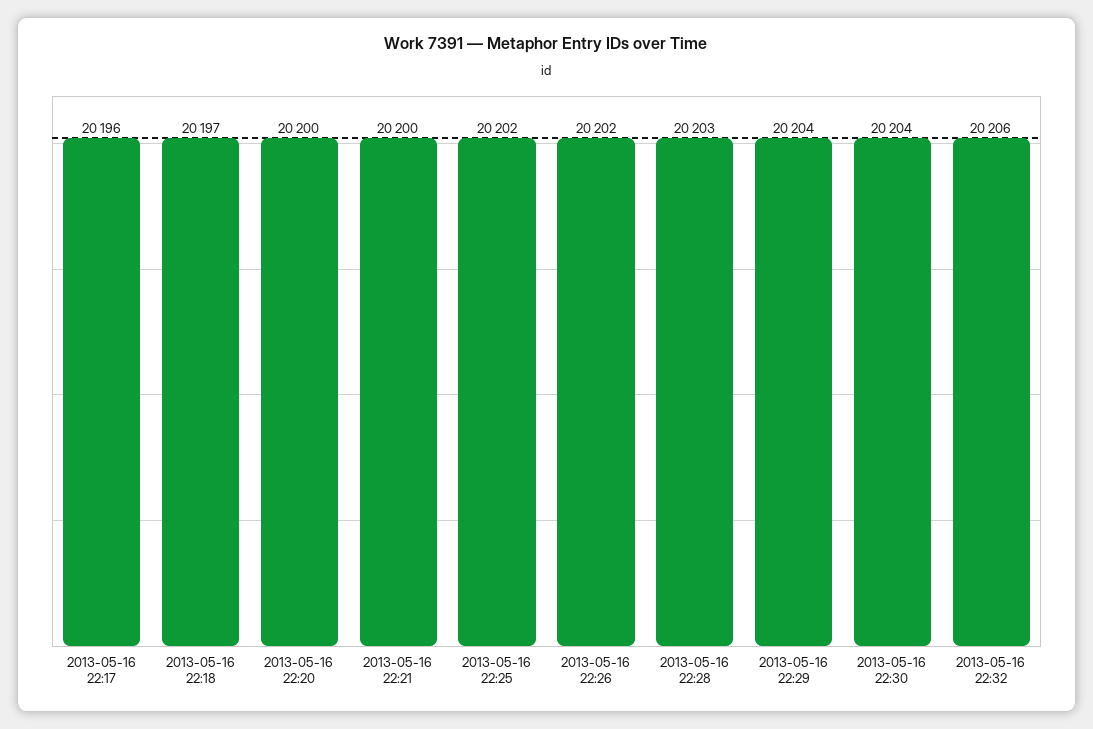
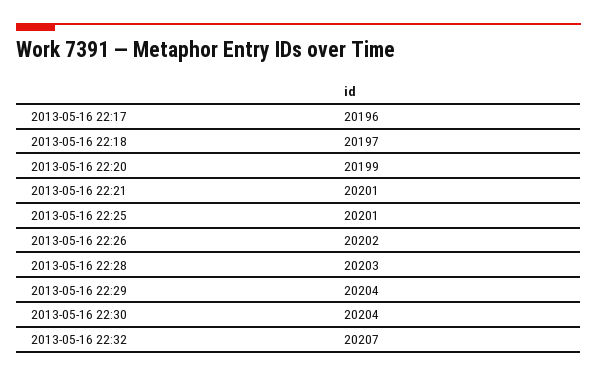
  {
    "2013-05-16 22:17": 20196,
    "2013-05-16 22:18": 20197,
-   "2013-05-16 22:20": 20200,
+   "2013-05-16 22:20": 20199,
-   "2013-05-16 22:21": 20200,
+   "2013-05-16 22:21": 20201,
-   "2013-05-16 22:25": 20202,
+   "2013-05-16 22:25": 20201,
    "2013-05-16 22:26": 20202,
    "2013-05-16 22:28": 20203,
    "2013-05-16 22:29": 20204,
    "2013-05-16 22:30": 20204,
-   "2013-05-16 22:32": 20206
+   "2013-05-16 22:32": 20207
  }

